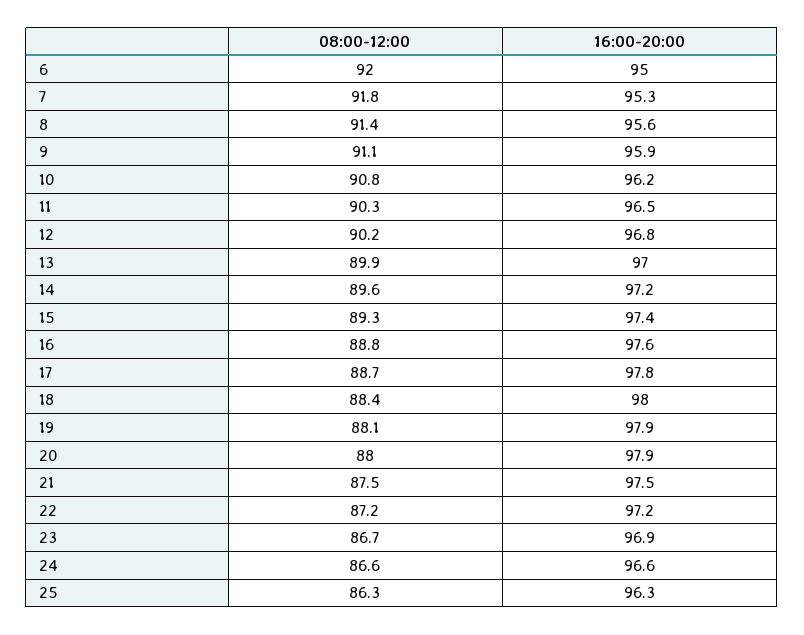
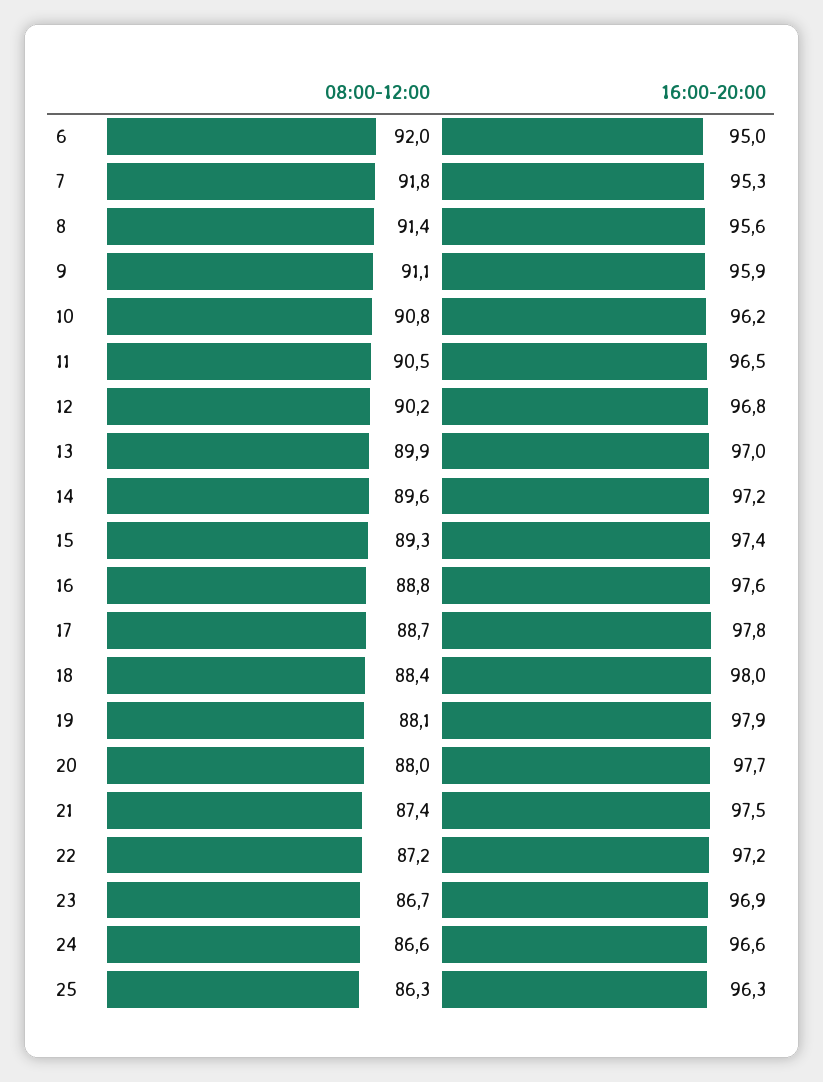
  {
    "08:00-12:00": {
      "6": 92,
      "7": 91.8,
      "8": 91.4,
      "9": 91.1,
      "10": 90.8,
-     "11": 90.3,
+     "11": 90.5,
      "12": 90.2,
      "13": 89.9,
      "14": 89.6,
      "15": 89.3,
      "16": 88.8,
      "17": 88.7,
      "18": 88.4,
      "19": 88.1,
      "20": 88,
-     "21": 87.5,
+     "21": 87.4,
      "22": 87.2,
      "23": 86.7,
      "24": 86.6,
      "25": 86.3
    },
    "16:00-20:00": {
      "6": 95,
      "7": 95.3,
      "8": 95.6,
      "9": 95.9,
      "10": 96.2,
      "11": 96.5,
      "12": 96.8,
      "13": 97,
      "14": 97.2,
      "15": 97.4,
      "16": 97.6,
      "17": 97.8,
      "18": 98,
      "19": 97.9,
-     "20": 97.9,
+     "20": 97.7,
      "21": 97.5,
      "22": 97.2,
      "23": 96.9,
      "24": 96.6,
      "25": 96.3
    }
  }

